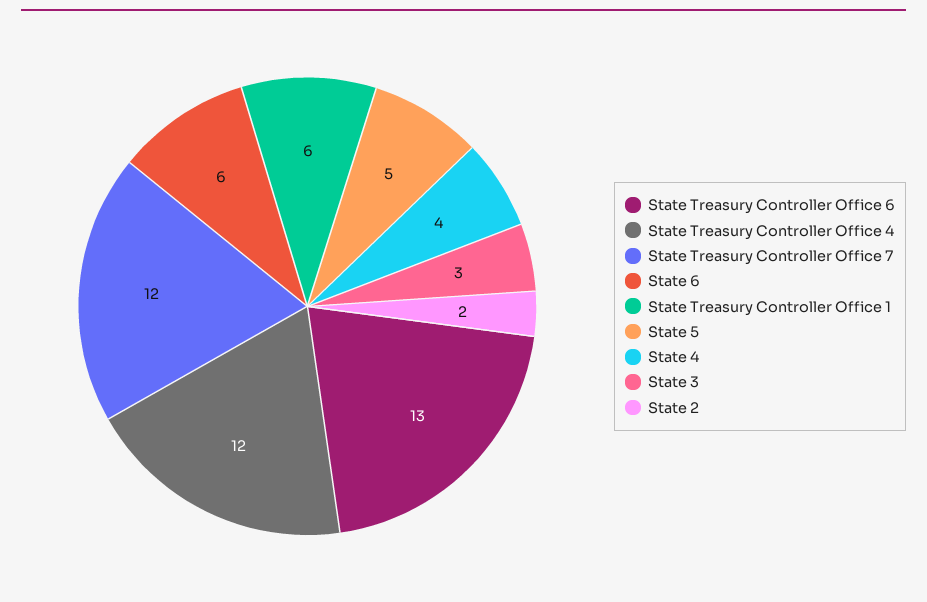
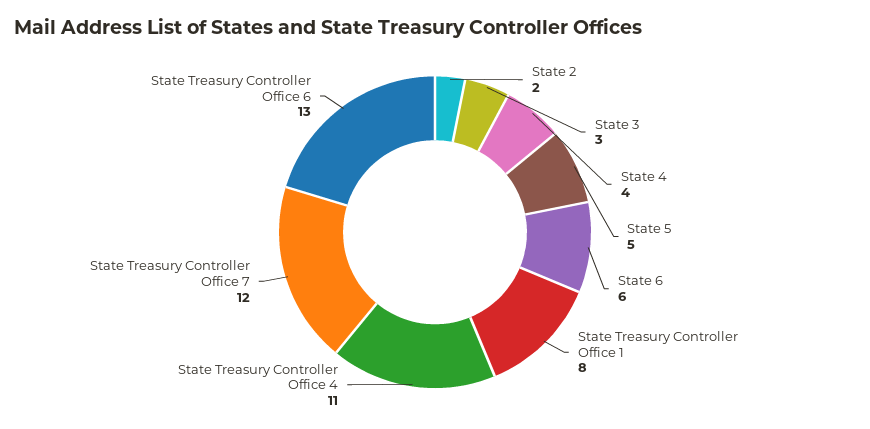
  {
    "State Treasury Controller Office 6": 13,
-   "State Treasury Controller Office 4": 12,
+   "State Treasury Controller Office 4": 11,
    "State Treasury Controller Office 7": 12,
    "State 6": 6,
-   "State Treasury Controller Office 1": 6,
+   "State Treasury Controller Office 1": 8,
    "State 5": 5,
    "State 4": 4,
    "State 3": 3,
    "State 2": 2
  }

